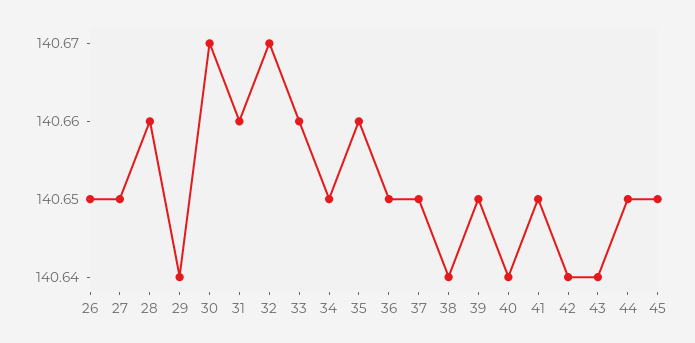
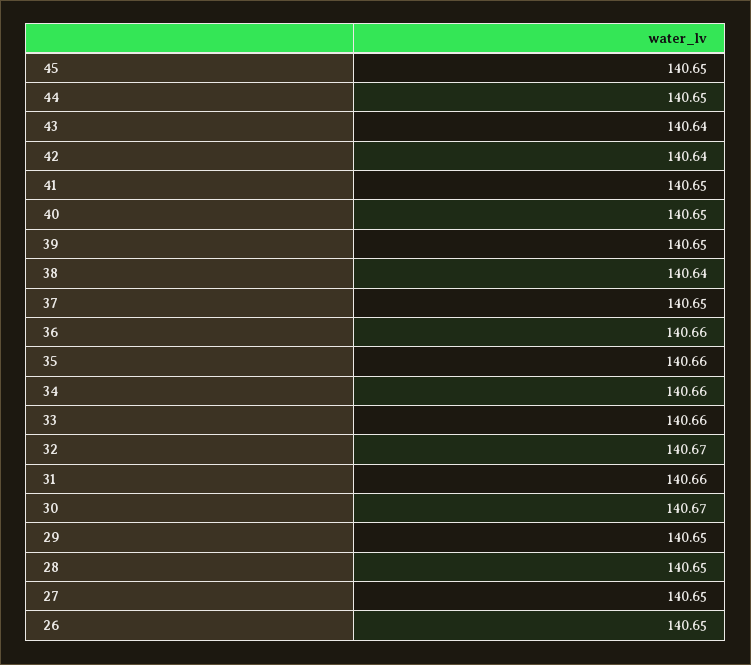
  {
    "26": 140.65,
    "27": 140.65,
-   "28": 140.66,
+   "28": 140.65,
-   "29": 140.64,
+   "29": 140.65,
    "30": 140.67,
    "31": 140.66,
    "32": 140.67,
    "33": 140.66,
-   "34": 140.65,
+   "34": 140.66,
    "35": 140.66,
-   "36": 140.65,
+   "36": 140.66,
    "37": 140.65,
    "38": 140.64,
    "39": 140.65,
-   "40": 140.64,
+   "40": 140.65,
    "41": 140.65,
    "42": 140.64,
    "43": 140.64,
    "44": 140.65,
    "45": 140.65
  }

